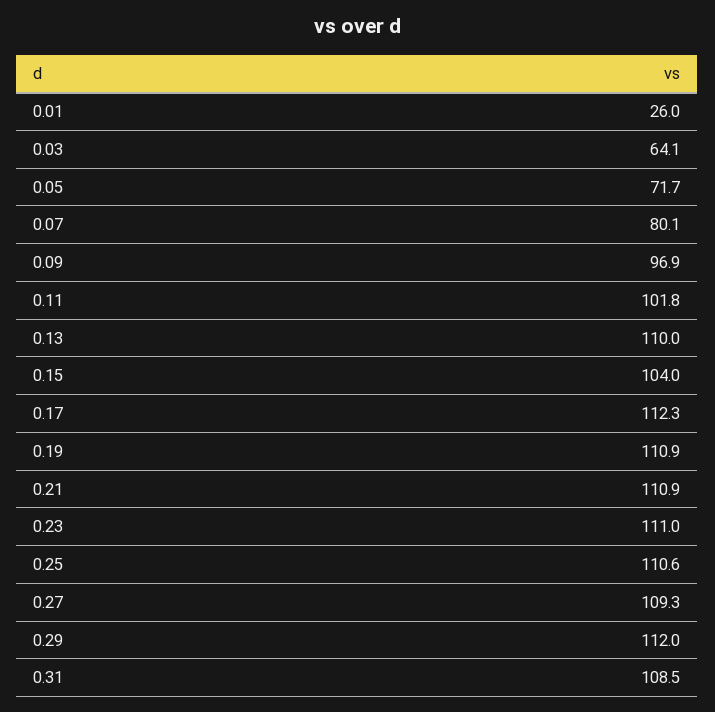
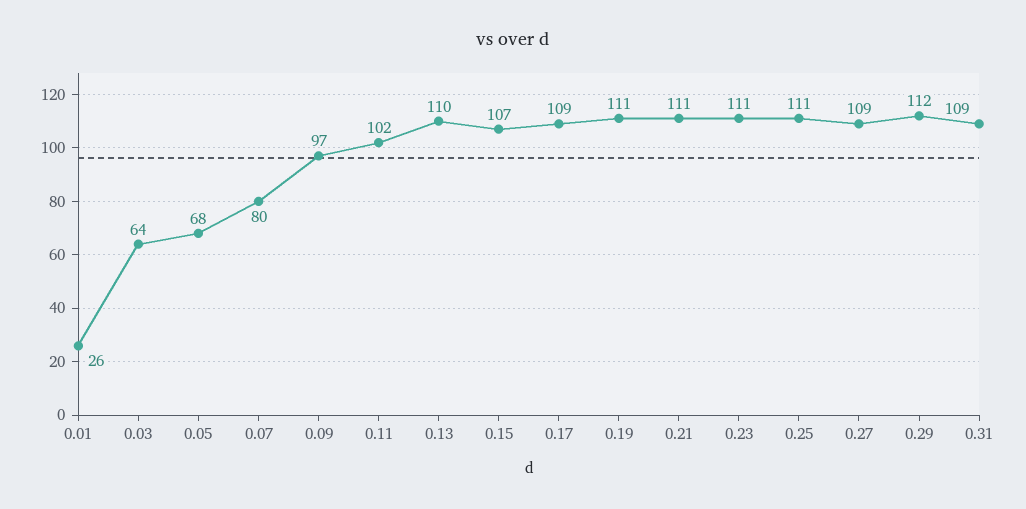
  {
    "0.01": 26,
    "0.03": 64.1,
-   "0.05": 71.7,
+   "0.05": 68,
    "0.07": 80.1,
    "0.09": 96.9,
    "0.11": 101.8,
    "0.13": 110,
-   "0.15": 104,
+   "0.15": 107,
-   "0.17": 112.3,
+   "0.17": 109,
    "0.19": 110.9,
    "0.21": 110.9,
    "0.23": 111,
    "0.25": 110.6,
    "0.27": 109.3,
    "0.29": 112,
    "0.31": 108.5
  }

